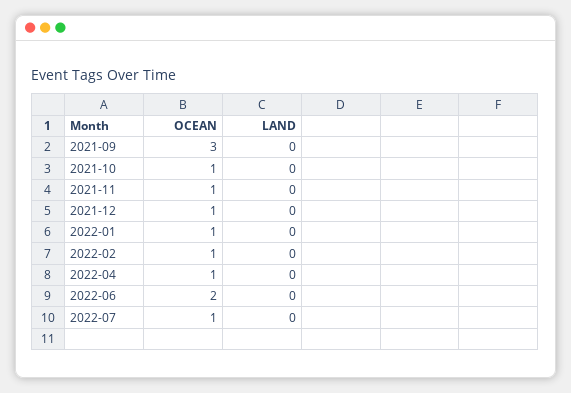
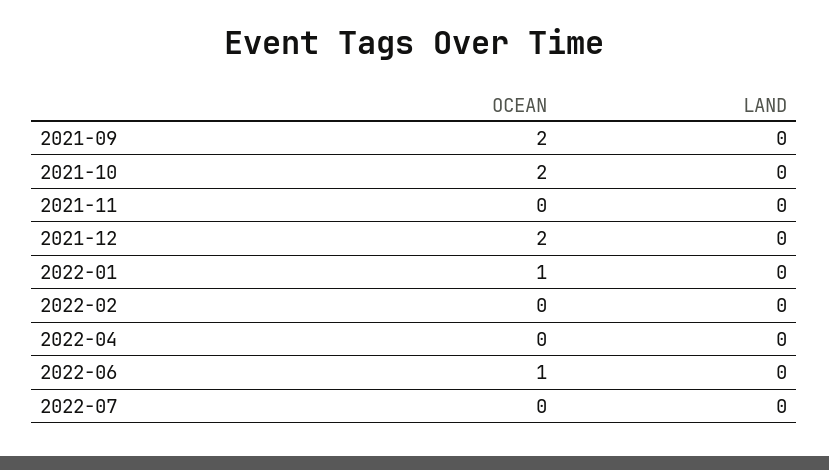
  {
    "OCEAN": {
-     "2021-09": 3,
+     "2021-09": 2,
-     "2021-10": 1,
+     "2021-10": 2,
-     "2021-11": 1,
+     "2021-11": 0,
-     "2021-12": 1,
+     "2021-12": 2,
      "2022-01": 1,
-     "2022-02": 1,
+     "2022-02": 0,
-     "2022-04": 1,
+     "2022-04": 0,
-     "2022-06": 2,
+     "2022-06": 1,
-     "2022-07": 1
+     "2022-07": 0
    },
    "LAND": {
      "2021-09": 0,
      "2021-10": 0,
      "2021-11": 0,
      "2021-12": 0,
      "2022-01": 0,
      "2022-02": 0,
      "2022-04": 0,
      "2022-06": 0,
      "2022-07": 0
    }
  }

